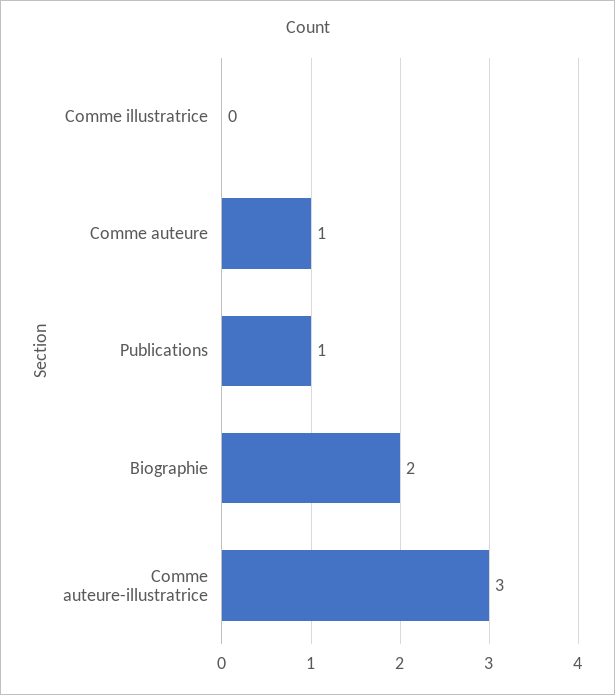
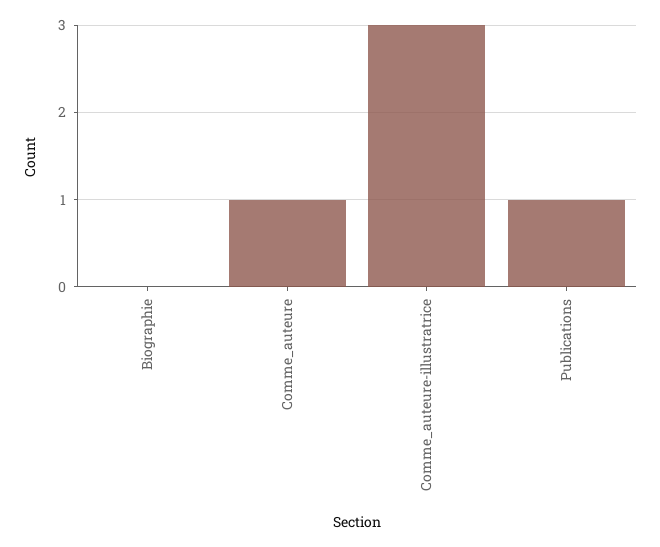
  {
-   "Comme illustratrice": 0,
    "Comme auteure": 1,
    "Publications": 1,
-   "Biographie": 2,
+   "Biographie": 0,
    "Comme auteure-illustratrice": 3
  }

